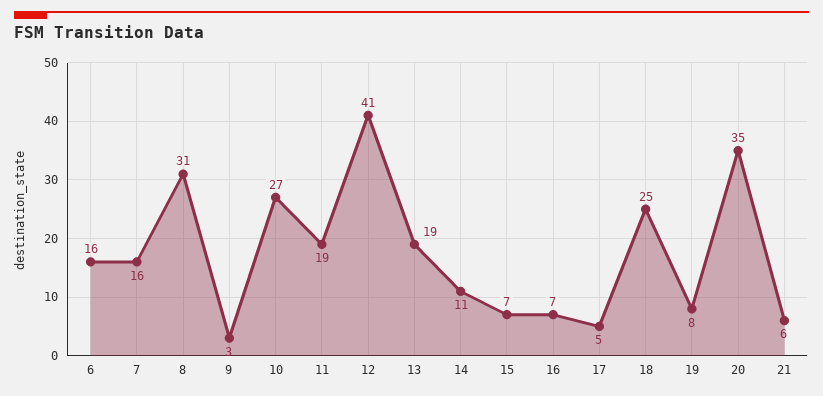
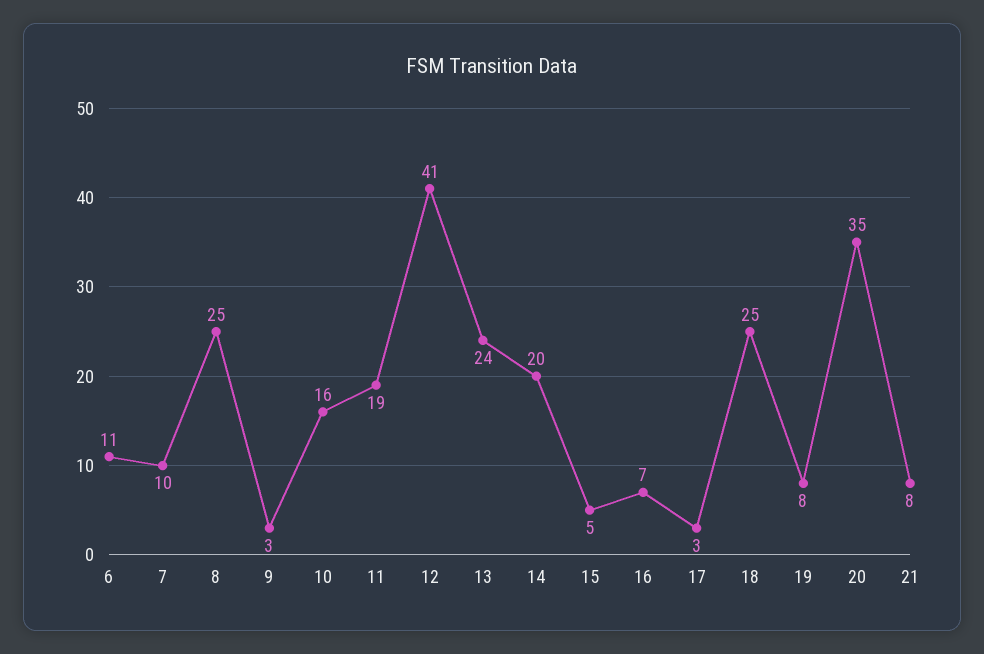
  {
-   "6": 16,
+   "6": 11,
-   "7": 16,
+   "7": 10,
-   "8": 31,
+   "8": 25,
    "9": 3,
-   "10": 27,
+   "10": 16,
    "11": 19,
    "12": 41,
-   "13": 19,
+   "13": 24,
-   "14": 11,
+   "14": 20,
-   "15": 7,
+   "15": 5,
    "16": 7,
-   "17": 5,
+   "17": 3,
    "18": 25,
    "19": 8,
    "20": 35,
-   "21": 6
+   "21": 8
  }

